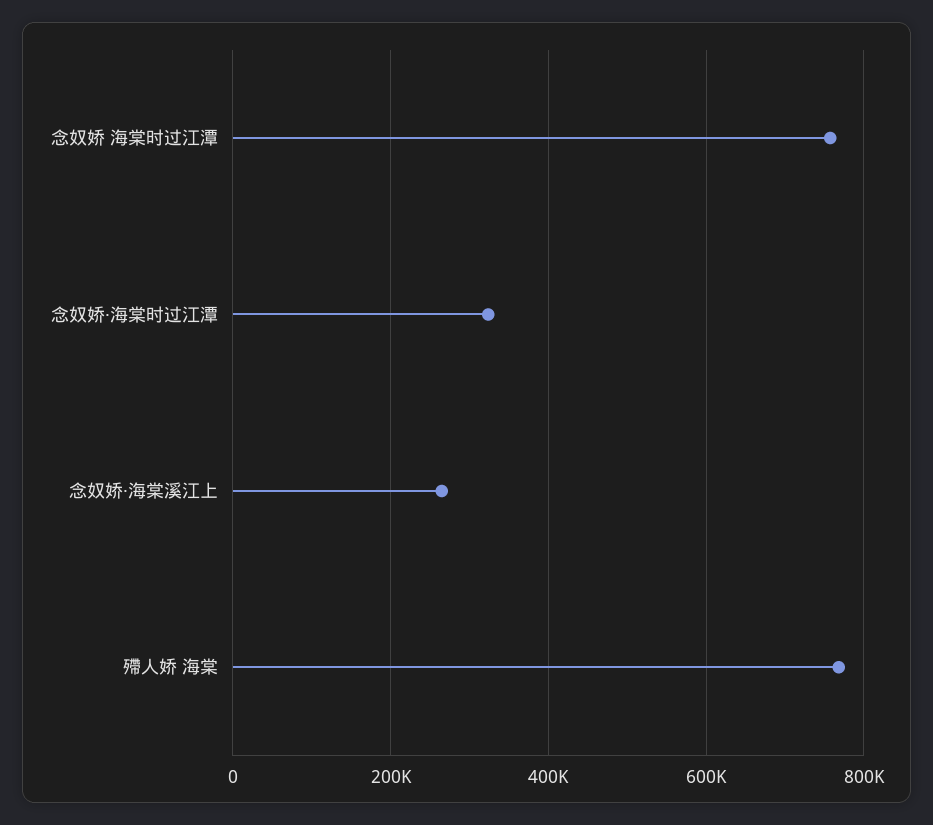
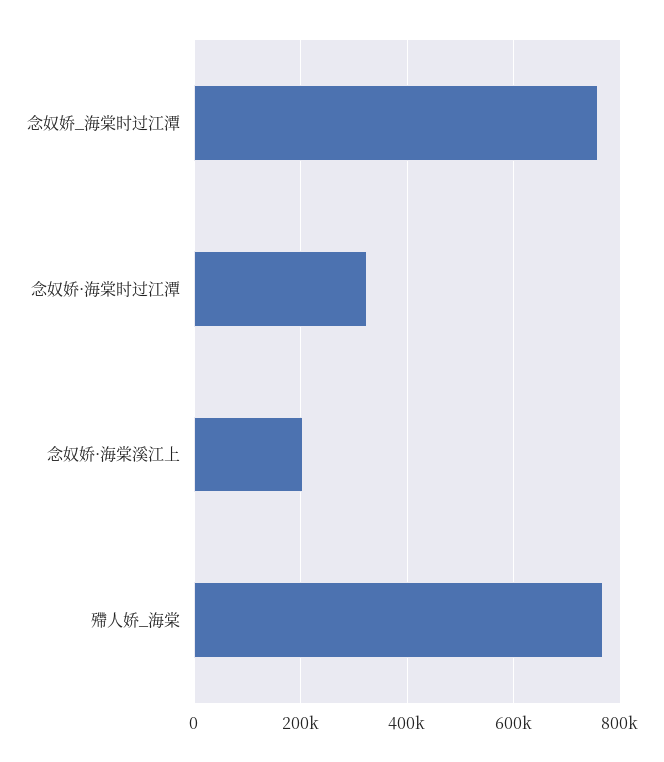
  {
    "念奴娇 海棠时过江潭": 760000,
    "念奴娇·海棠时过江潭": 320000,
-   "念奴娇·海棠溪江上": 260000,
+   "念奴娇·海棠溪江上": 200000,
    "殢人娇 海棠": 760000
  }

